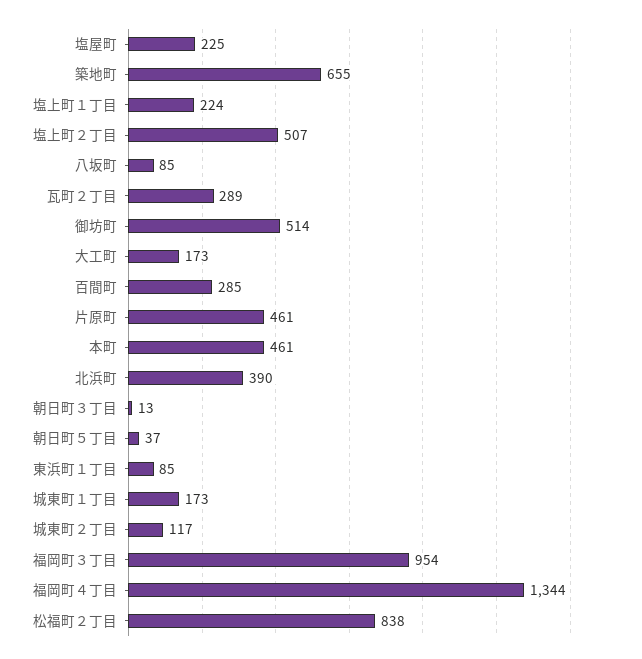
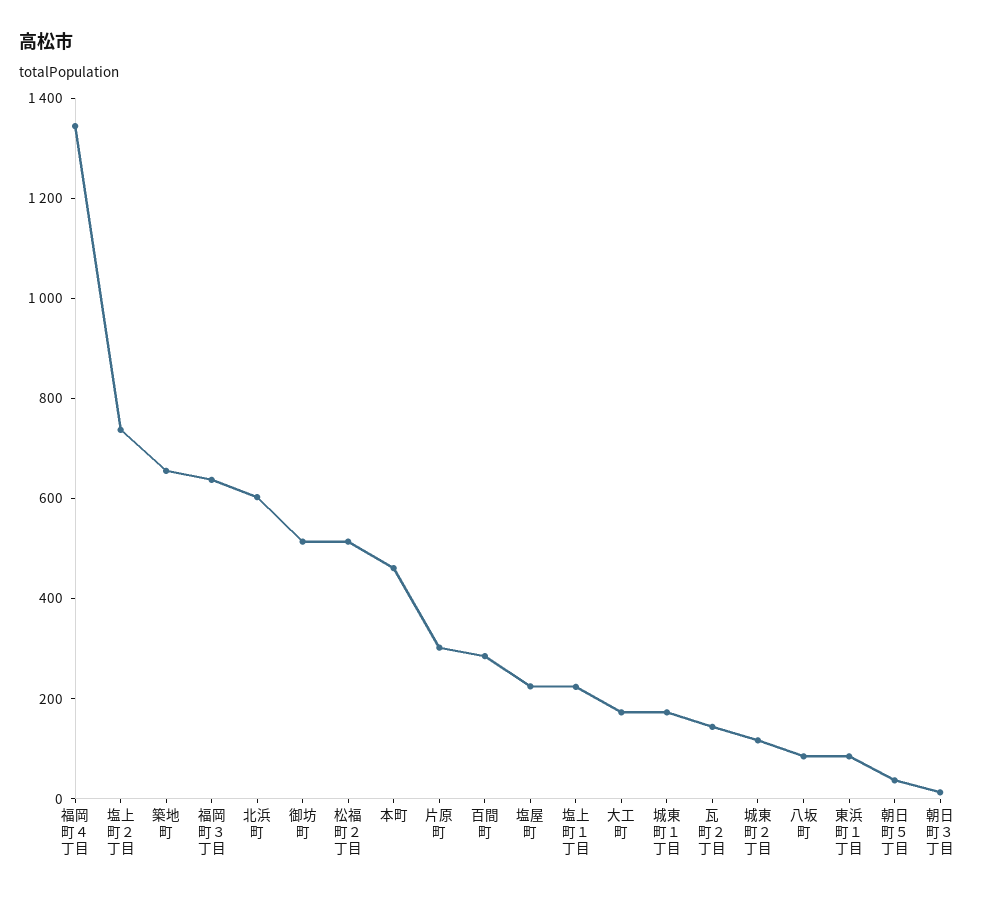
  {
    "塩屋町": 225,
    "築地町": 655,
    "塩上町１丁目": 224,
-   "塩上町２丁目": 507,
+   "塩上町２丁目": 750,
    "八坂町": 85,
-   "瓦町２丁目": 289,
+   "瓦町２丁目": 150,
    "御坊町": 514,
    "大工町": 173,
    "百間町": 285,
-   "片原町": 461,
+   "片原町": 300,
    "本町": 461,
-   "北浜町": 390,
+   "北浜町": 600,
    "朝日町３丁目": 13,
    "朝日町５丁目": 37,
    "東浜町１丁目": 85,
    "城東町１丁目": 173,
    "城東町２丁目": 117,
-   "福岡町３丁目": 954,
+   "福岡町３丁目": 650,
    "福岡町４丁目": 1344,
-   "松福町２丁目": 838
+   "松福町２丁目": 500
  }

